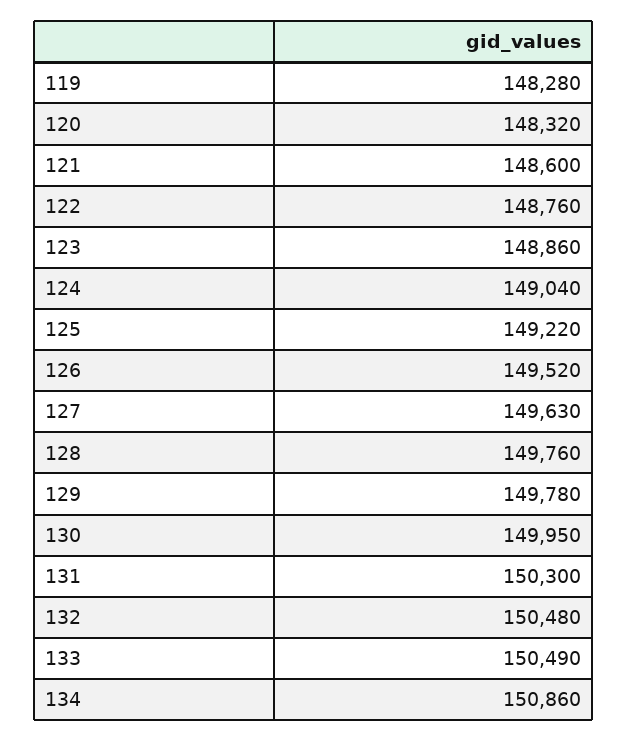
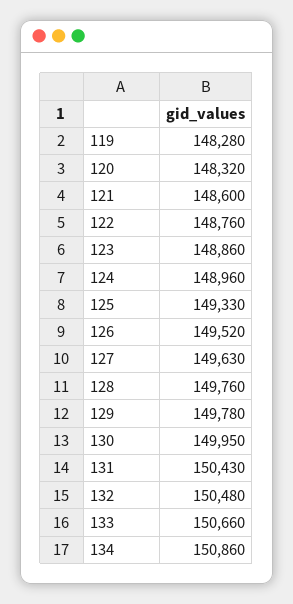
  {
    "119": 148280,
    "120": 148320,
    "121": 148600,
    "122": 148760,
    "123": 148860,
-   "124": 149040,
+   "124": 148960,
-   "125": 149220,
+   "125": 149330,
    "126": 149520,
    "127": 149630,
    "128": 149760,
    "129": 149780,
    "130": 149950,
-   "131": 150300,
+   "131": 150430,
    "132": 150480,
-   "133": 150490,
+   "133": 150660,
    "134": 150860
  }

